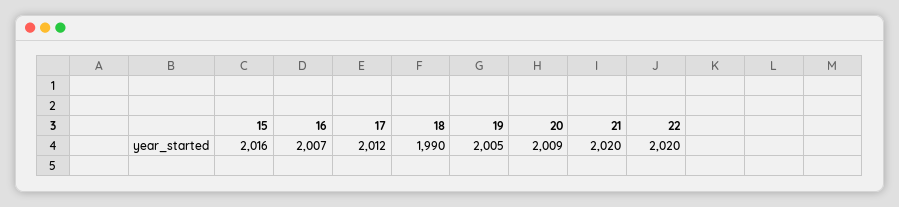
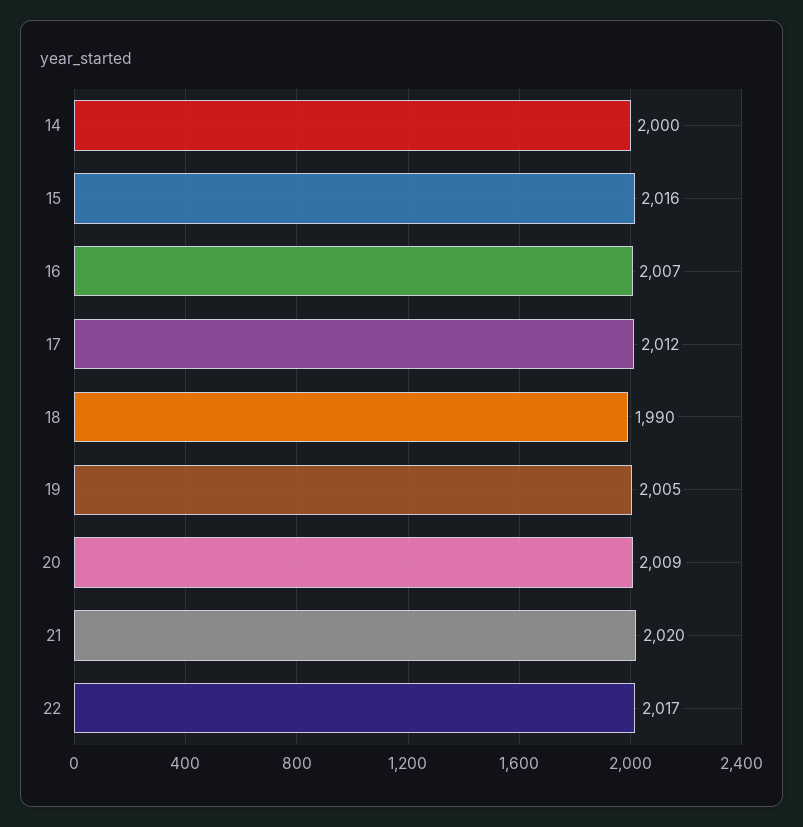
  {
    "15": 2016,
    "16": 2007,
    "17": 2012,
    "18": 1990,
    "19": 2005,
    "20": 2009,
    "21": 2020,
-   "22": 2020
+   "22": 2017,
+   "14": 2000
  }

